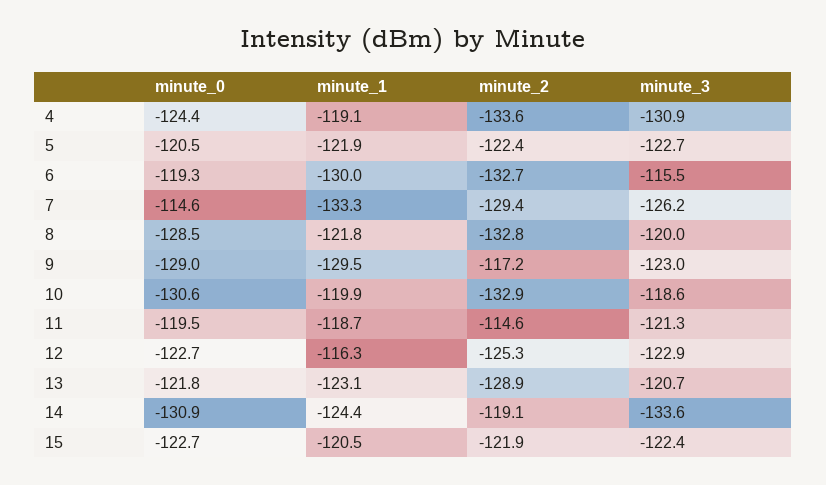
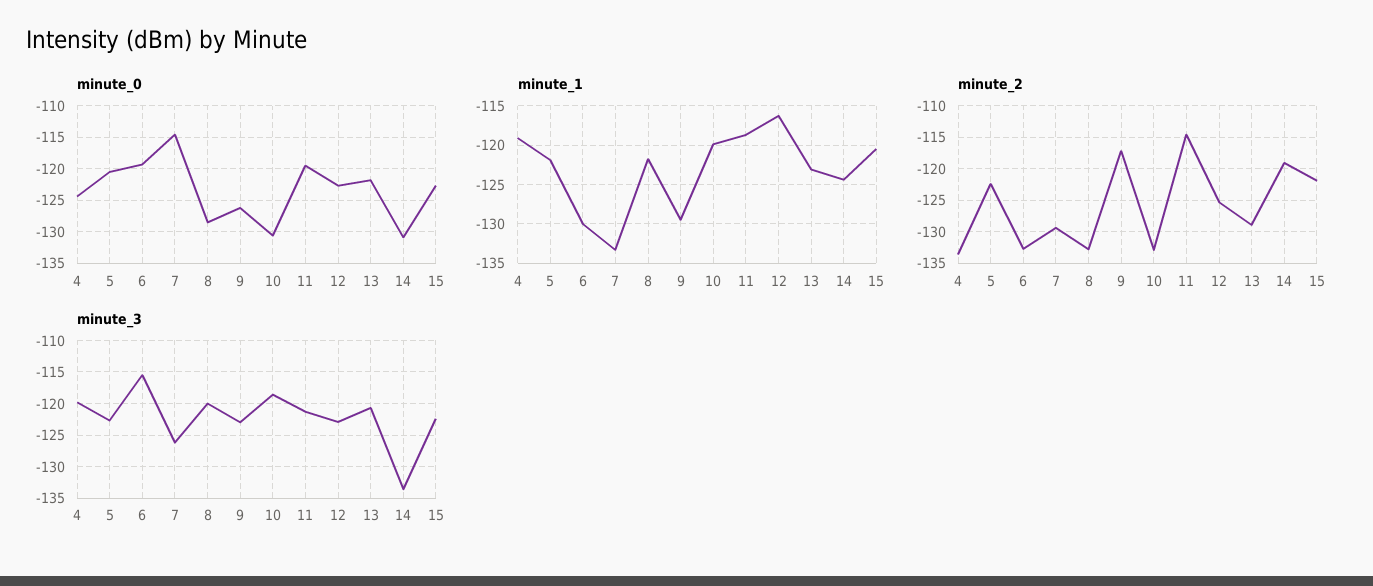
  {
    "minute_0": {
      "4": -124.4,
      "5": -120.5,
      "6": -119.3,
      "7": -114.6,
      "8": -128.5,
-     "9": -129,
+     "9": -126,
      "10": -130.6,
      "11": -119.5,
      "12": -122.7,
      "13": -121.8,
      "14": -130.9,
      "15": -122.7
    },
    "minute_1": {
      "4": -119.1,
      "5": -121.9,
      "6": -130,
      "7": -133.3,
      "8": -121.8,
      "9": -129.5,
      "10": -119.9,
      "11": -118.7,
      "12": -116.3,
      "13": -123.1,
      "14": -124.4,
      "15": -120.5
    },
    "minute_2": {
      "4": -133.6,
      "5": -122.4,
      "6": -132.7,
      "7": -129.4,
      "8": -132.8,
      "9": -117.2,
      "10": -132.9,
      "11": -114.6,
      "12": -125.3,
      "13": -128.9,
      "14": -119.1,
      "15": -121.9
    },
    "minute_3": {
-     "4": -130.9,
+     "4": -120,
      "5": -122.7,
      "6": -115.5,
      "7": -126.2,
      "8": -120,
      "9": -123,
      "10": -118.6,
      "11": -121.3,
      "12": -122.9,
      "13": -120.7,
      "14": -133.6,
      "15": -122.4
    }
  }

